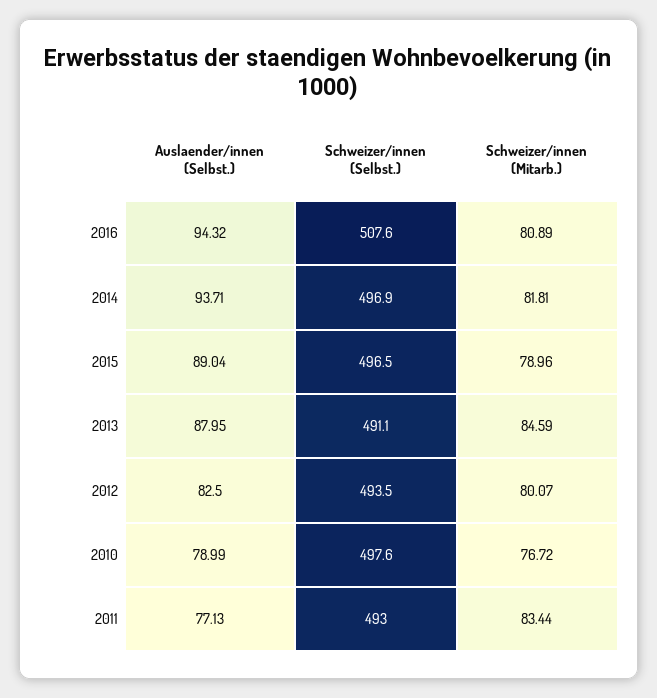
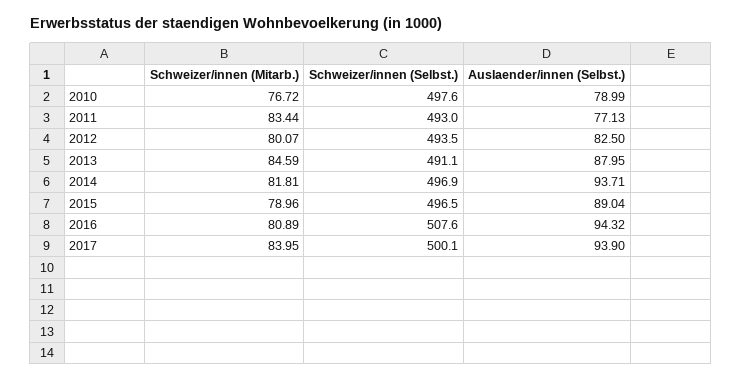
  {
    "Auslaender/innen (Selbst.)": {
      "2016": 94.32,
      "2014": 93.71,
      "2015": 89.04,
      "2013": 87.95,
      "2012": 82.5,
      "2010": 78.99,
-     "2011": 77.13
+     "2011": 77.13,
+     "2017": 93.9
    },
    "Schweizer/innen (Selbst.)": {
      "2016": 507.6,
      "2014": 496.9,
      "2015": 496.5,
      "2013": 491.1,
      "2012": 493.5,
      "2010": 497.6,
-     "2011": 493
+     "2011": 493,
+     "2017": 500.1
    },
    "Schweizer/innen (Mitarb.)": {
      "2016": 80.89,
      "2014": 81.81,
      "2015": 78.96,
      "2013": 84.59,
      "2012": 80.07,
      "2010": 76.72,
-     "2011": 83.44
+     "2011": 83.44,
+     "2017": 83.95
    }
  }

